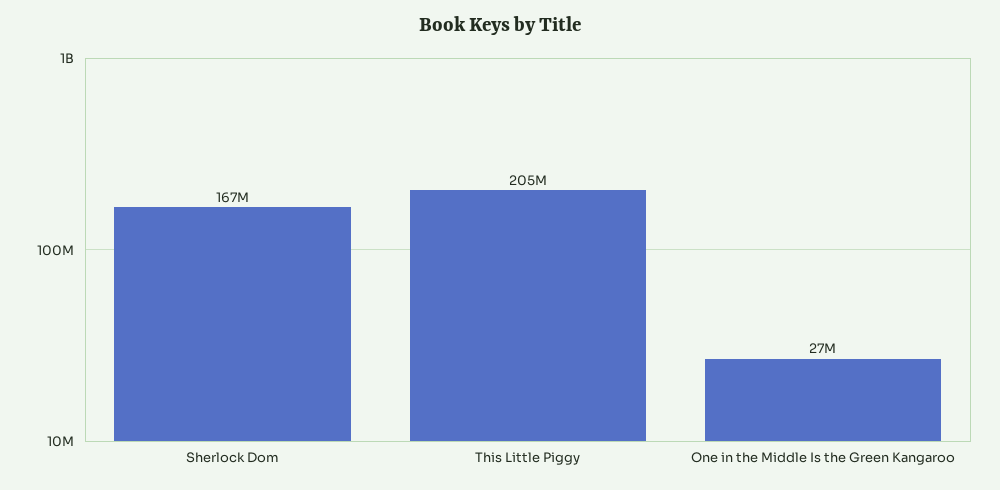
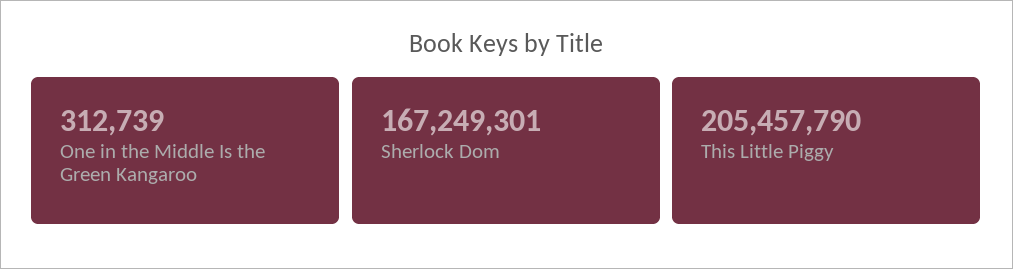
  {
    "Sherlock Dom": 167249301,
    "This Little Piggy": 205457790,
-   "One in the Middle Is the Green Kangaroo": 27000000
+   "One in the Middle Is the Green Kangaroo": 312739
  }

